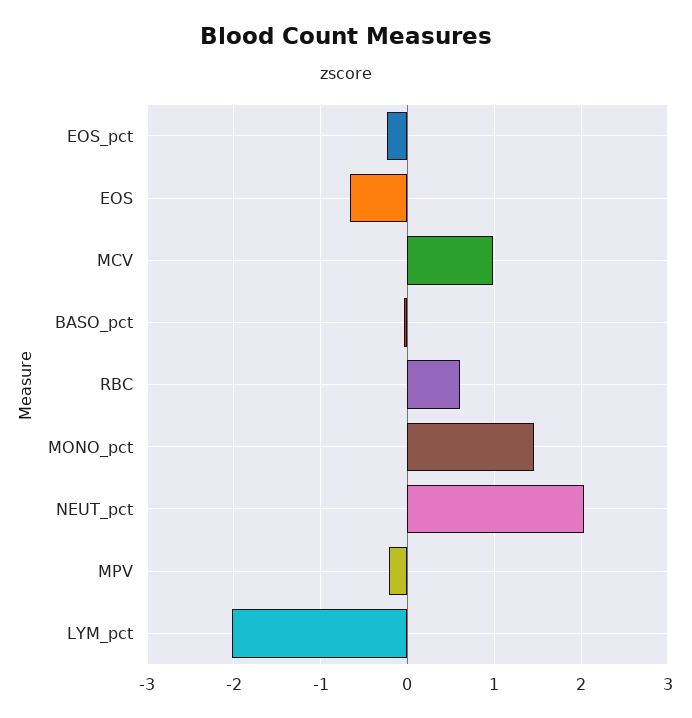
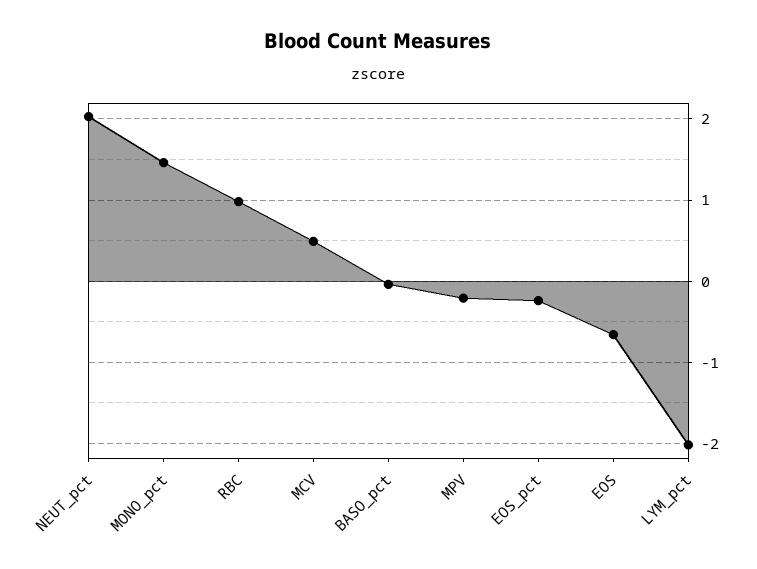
  {
    "EOS_pct": -0.2,
    "EOS": -0.7,
-   "MCV": 1,
+   "MCV": 0.5,
    "BASO_pct": 0,
-   "RBC": 0.6,
+   "RBC": 1,
    "MONO_pct": 1.5,
    "NEUT_pct": 2,
    "MPV": -0.2,
    "LYM_pct": -2
  }

